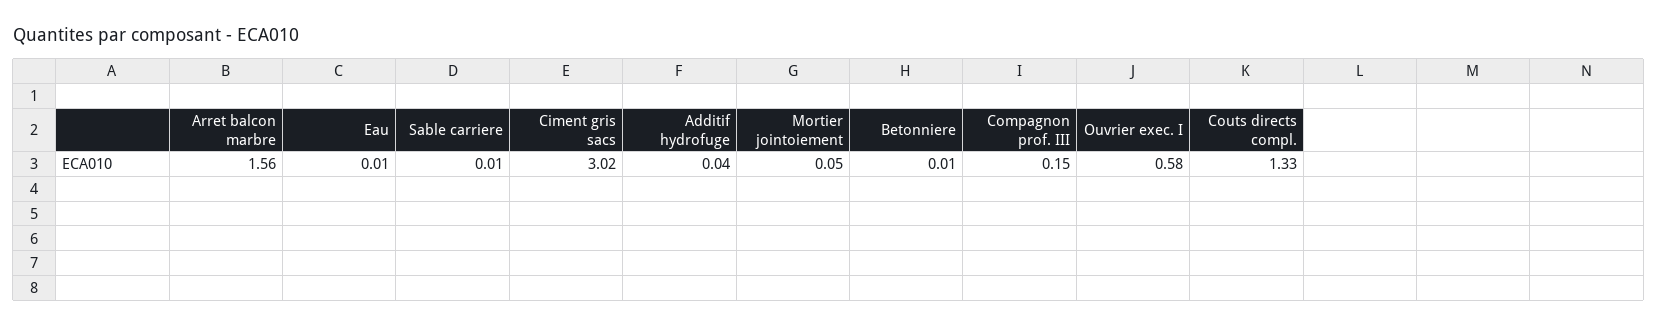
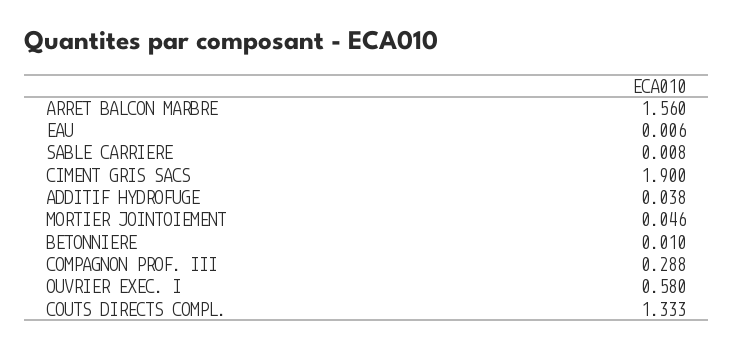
  {
    "Arret balcon marbre": 1.56,
    "Eau": 0.006,
    "Sable carriere": 0.008,
-   "Ciment gris sacs": 3.02,
+   "Ciment gris sacs": 1.9,
    "Additif hydrofuge": 0.038,
    "Mortier jointoiement": 0.046,
    "Betonniere": 0.01,
-   "Compagnon prof. III": 0.15,
+   "Compagnon prof. III": 0.288,
    "Ouvrier exec. I": 0.58,
    "Couts directs compl.": 1.333
  }

